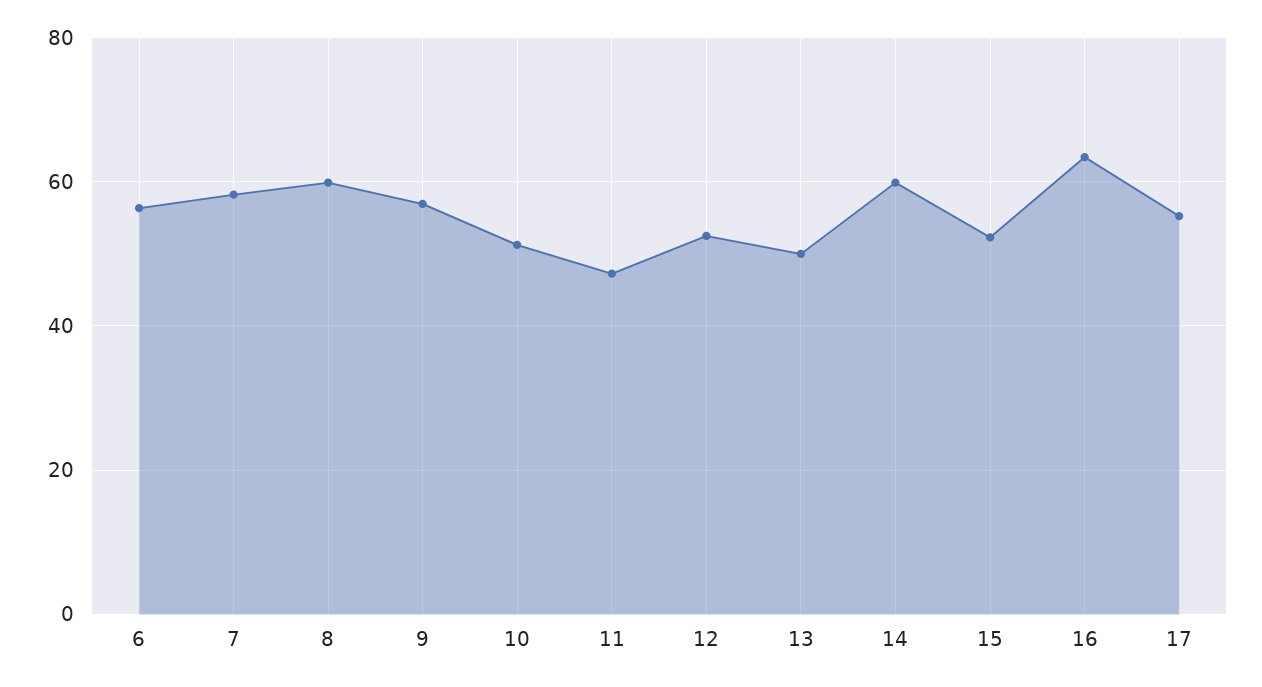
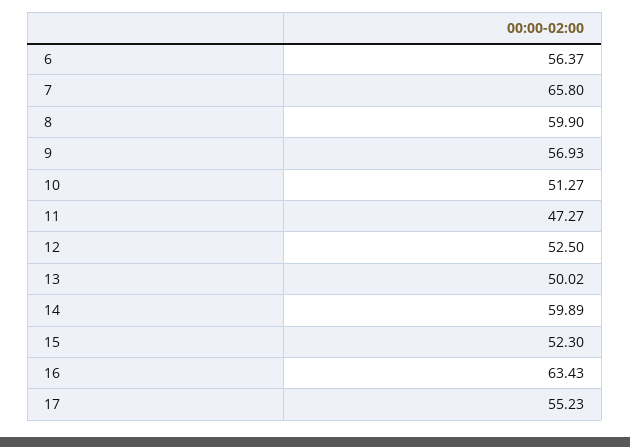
  {
    "6": 56.37,
-   "7": 58,
+   "7": 65.8,
    "8": 59.9,
    "9": 56.93,
    "10": 51.27,
    "11": 47.27,
    "12": 52.5,
    "13": 50.02,
    "14": 59.89,
    "15": 52.3,
    "16": 63.43,
    "17": 55.23
  }

